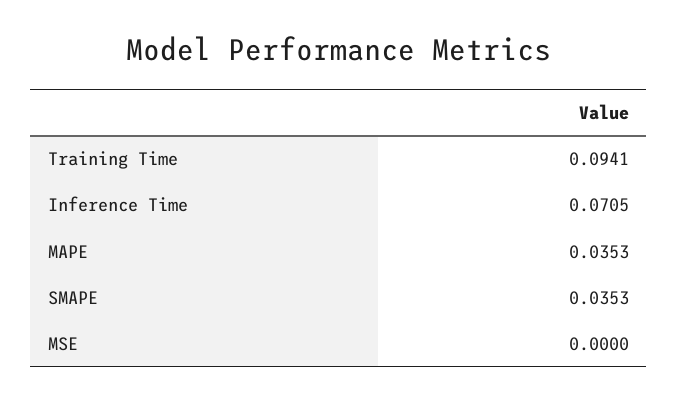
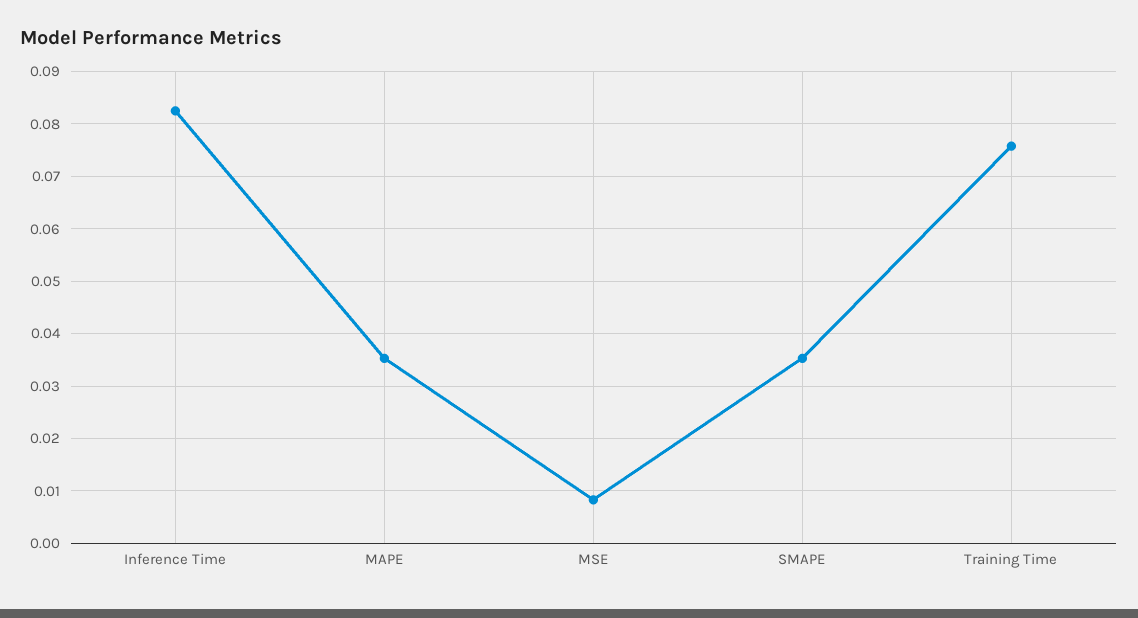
  {
-   "Training Time": 0.0941,
+   "Training Time": 0.076,
-   "Inference Time": 0.0705,
+   "Inference Time": 0.082,
    "MAPE": 0.0353,
    "SMAPE": 0.0353,
-   "MSE": 0
+   "MSE": 0.008
  }

